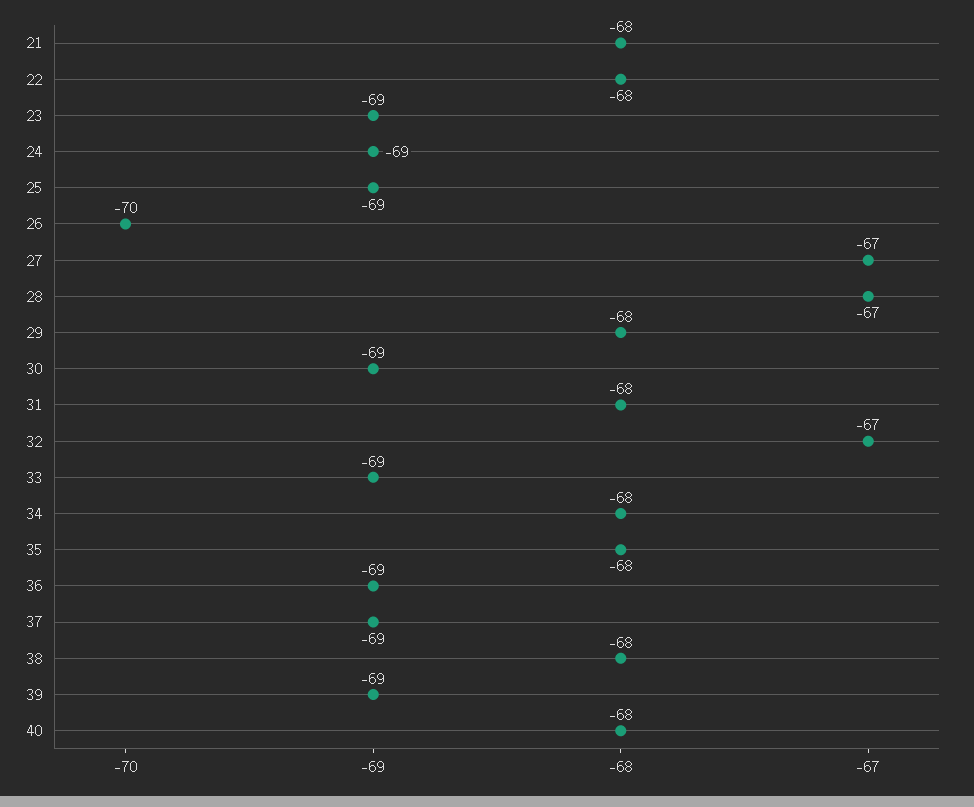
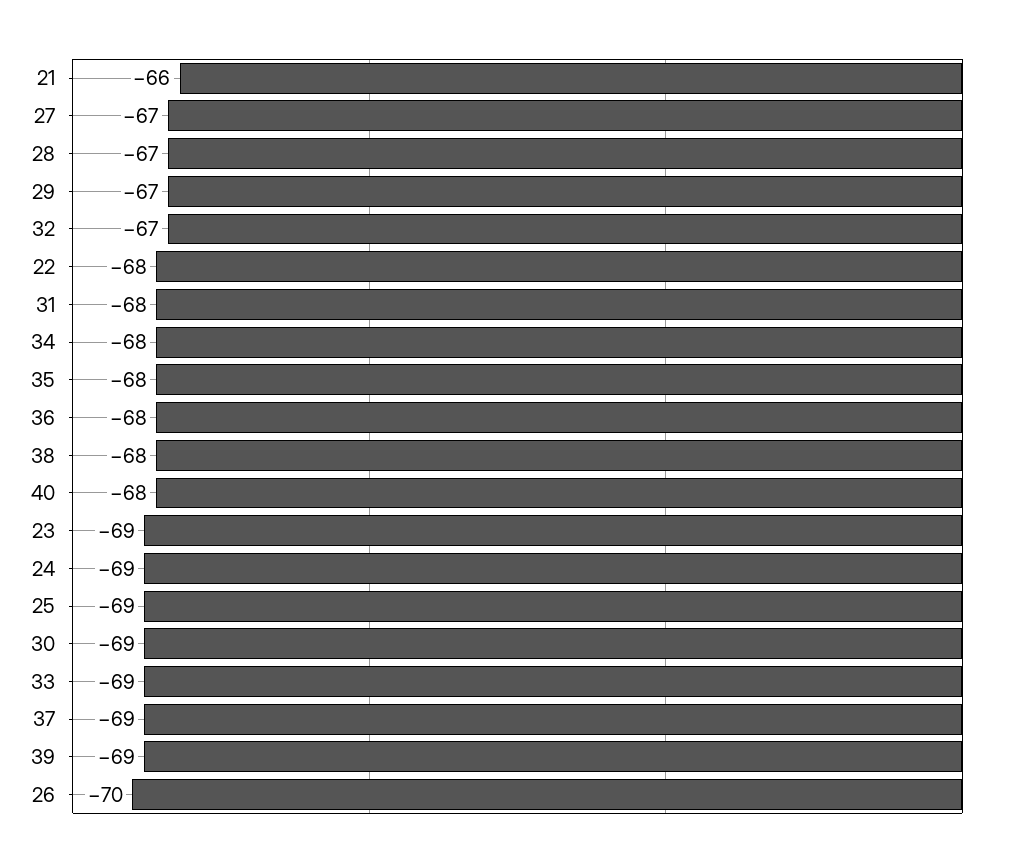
  {
-   "21": -68,
+   "21": -66,
    "22": -68,
    "23": -69,
    "24": -69,
    "25": -69,
    "26": -70,
    "27": -67,
    "28": -67,
-   "29": -68,
+   "29": -67,
    "30": -69,
    "31": -68,
    "32": -67,
    "33": -69,
    "34": -68,
    "35": -68,
-   "36": -69,
+   "36": -68,
    "37": -69,
    "38": -68,
    "39": -69,
    "40": -68
  }

